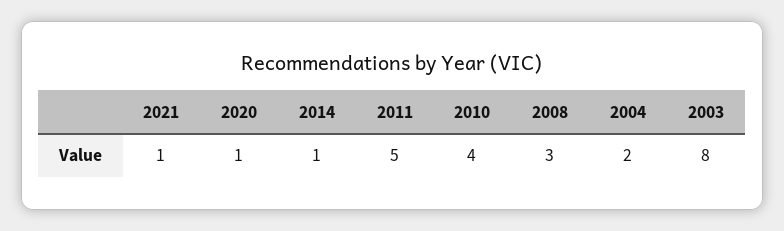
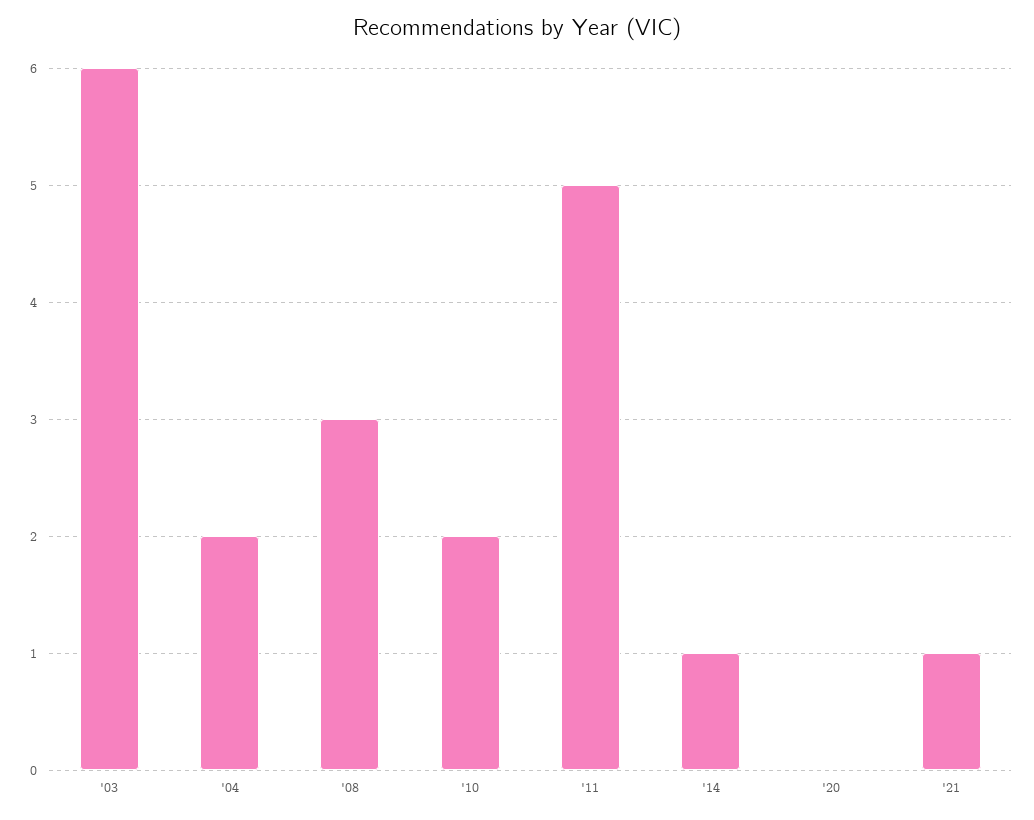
  {
    "2021": 1,
-   "2020": 1,
+   "2020": 0,
    "2014": 1,
    "2011": 5,
-   "2010": 4,
+   "2010": 2,
    "2008": 3,
    "2004": 2,
-   "2003": 8
+   "2003": 6
  }

